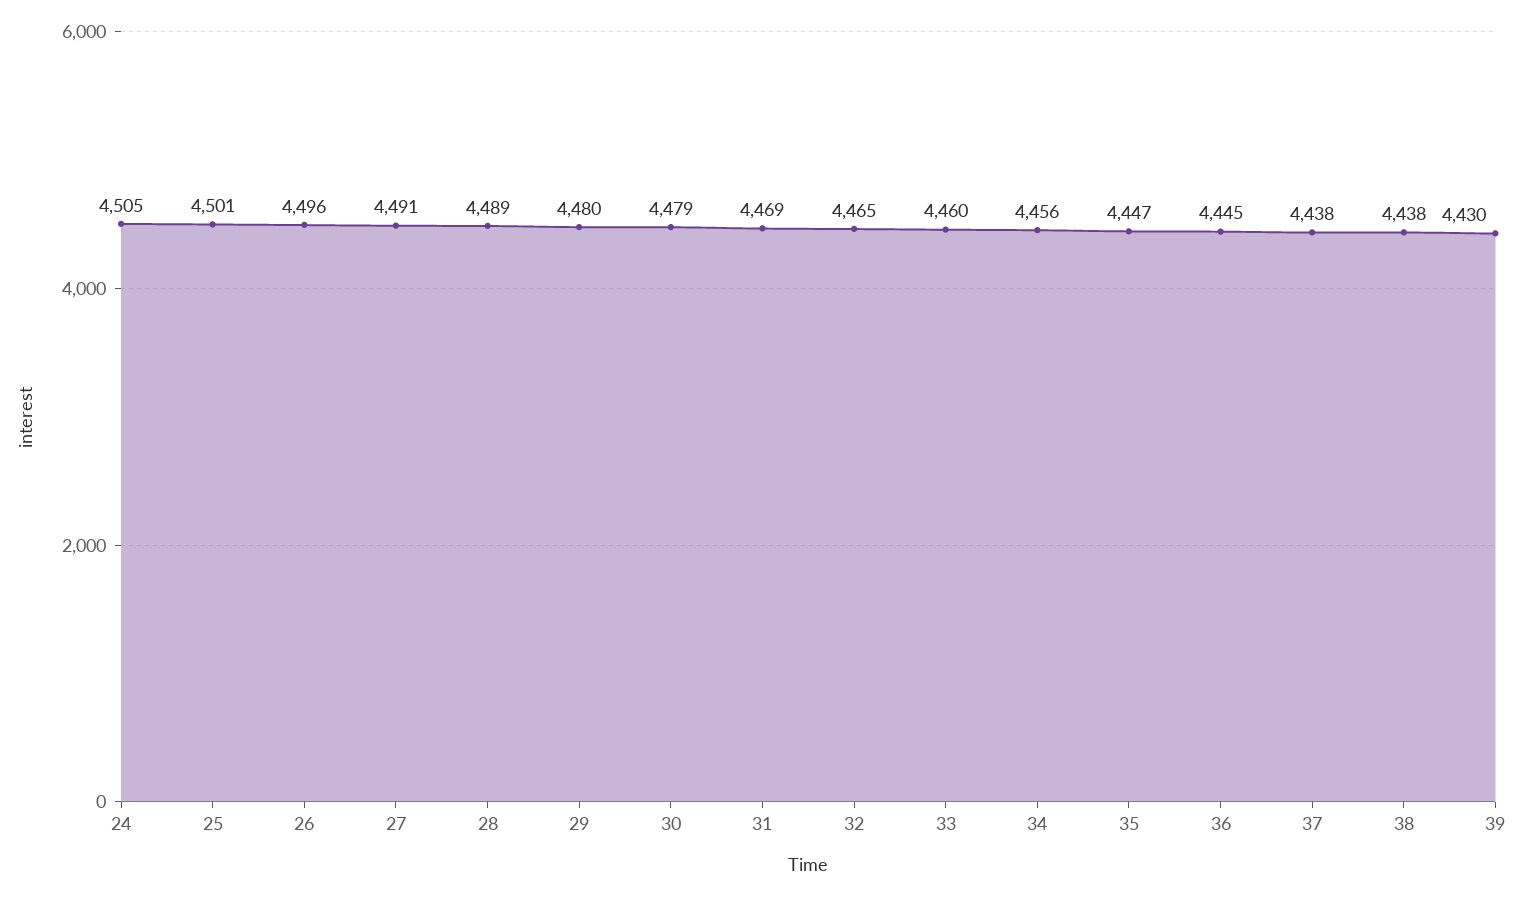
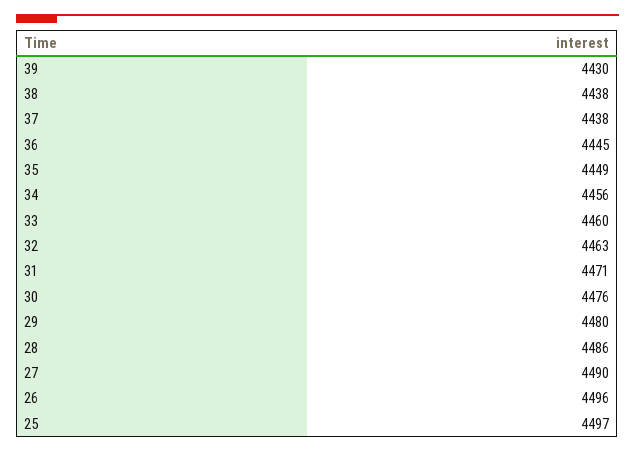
  {
-   "24": 4505,
-   "25": 4501,
+   "25": 4497,
    "26": 4496,
-   "27": 4491,
+   "27": 4490,
-   "28": 4489,
+   "28": 4486,
    "29": 4480,
-   "30": 4479,
+   "30": 4476,
-   "31": 4469,
+   "31": 4471,
-   "32": 4465,
+   "32": 4463,
    "33": 4460,
    "34": 4456,
-   "35": 4447,
+   "35": 4449,
    "36": 4445,
    "37": 4438,
    "38": 4438,
    "39": 4430
  }

